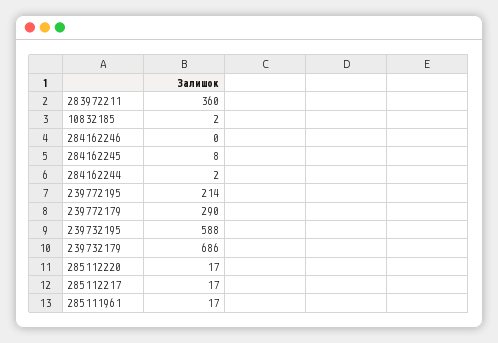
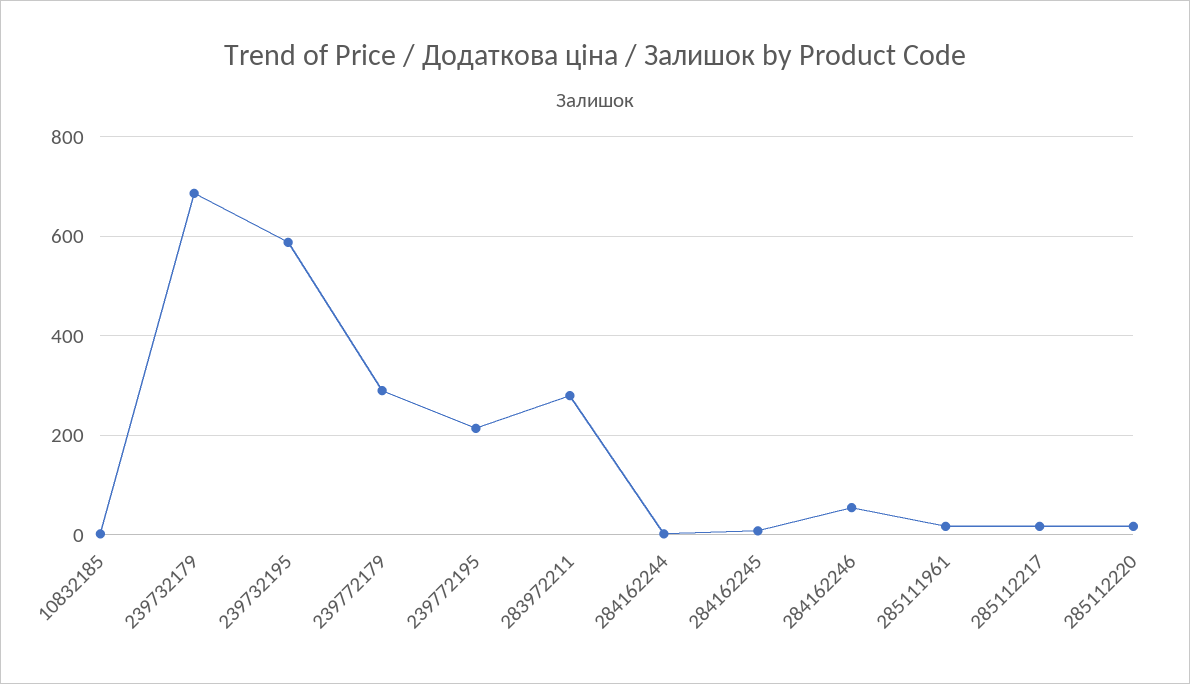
  {
-   "283972211": 360,
+   "283972211": 280,
    "10832185": 2,
-   "284162246": 0,
+   "284162246": 60,
    "284162245": 8,
    "284162244": 2,
    "239772195": 214,
    "239772179": 290,
    "239732195": 588,
    "239732179": 686,
    "285112220": 17,
    "285112217": 17,
    "285111961": 17
  }

